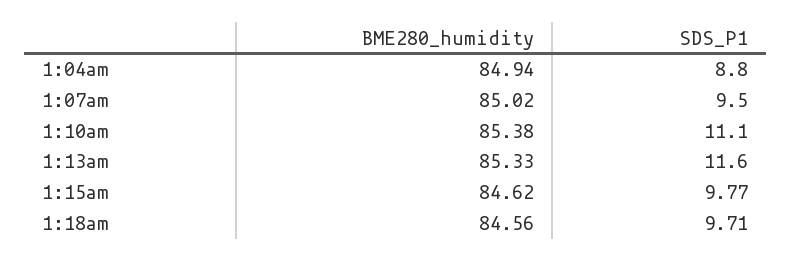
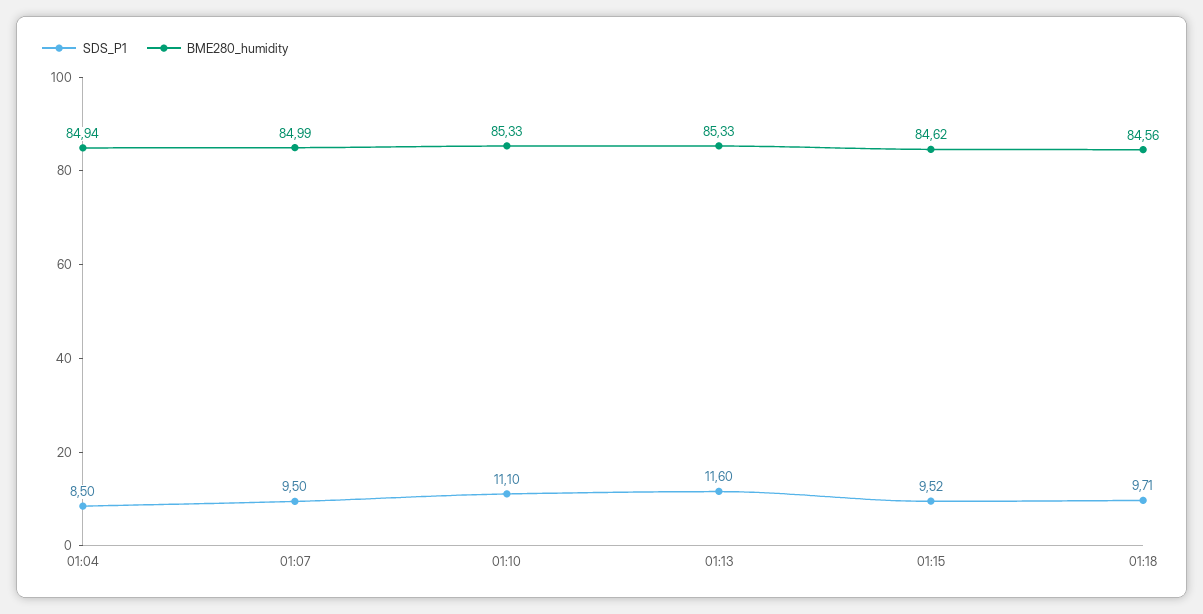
  {
    "BME280_humidity": {
      "1:04am": 84.94,
-     "1:07am": 85.02,
+     "1:07am": 84.99,
-     "1:10am": 85.38,
+     "1:10am": 85.33,
      "1:13am": 85.33,
      "1:15am": 84.62,
      "1:18am": 84.56
    },
    "SDS_P1": {
-     "1:04am": 8.8,
+     "1:04am": 8.5,
      "1:07am": 9.5,
      "1:10am": 11.1,
      "1:13am": 11.6,
-     "1:15am": 9.77,
+     "1:15am": 9.52,
      "1:18am": 9.71
    }
  }

